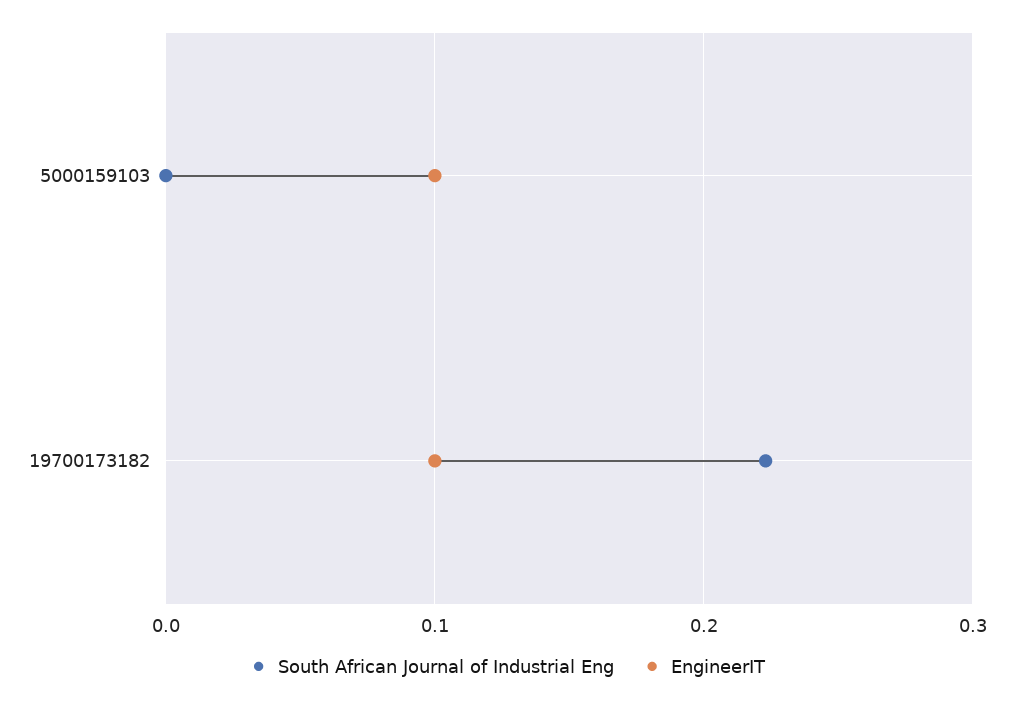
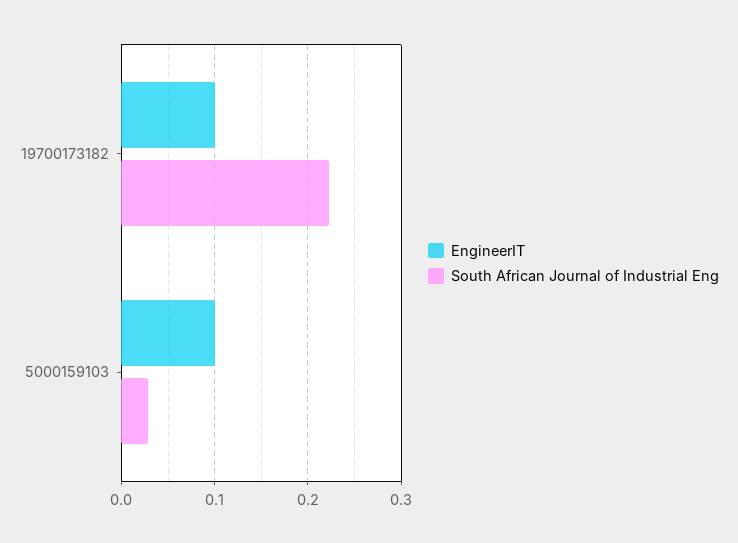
  {
    "South African Journal of Industrial Eng": {
-     "5000159103": 0,
+     "5000159103": 0.03,
      "19700173182": 0.22
    },
    "EngineerIT": {
      "5000159103": 0.1,
      "19700173182": 0.1
    }
  }

